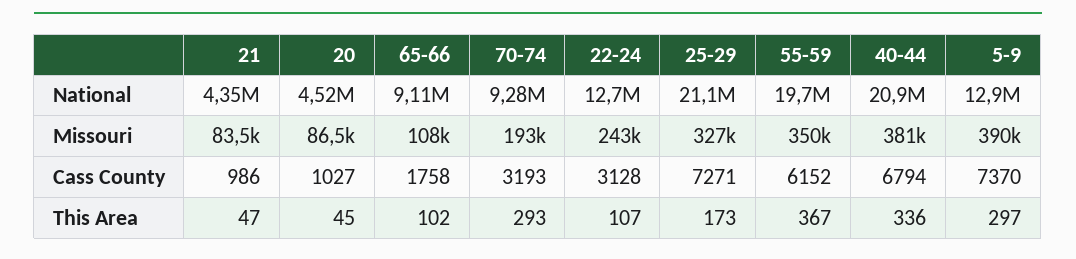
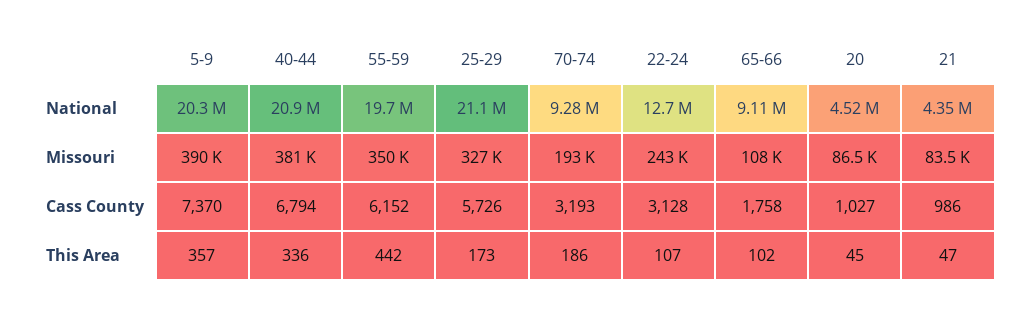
  {
    "21": {
      "National": 4350000,
      "Missouri": 83500,
      "Cass County": 986,
      "This Area": 47
    },
    "20": {
      "National": 4520000,
      "Missouri": 86500,
      "Cass County": 1027,
      "This Area": 45
    },
    "65-66": {
      "National": 9110000,
      "Missouri": 108000,
      "Cass County": 1758,
      "This Area": 102
    },
    "70-74": {
      "National": 9280000,
      "Missouri": 193000,
      "Cass County": 3193,
-     "This Area": 293
+     "This Area": 186
    },
    "22-24": {
      "National": 12700000,
      "Missouri": 243000,
      "Cass County": 3128,
      "This Area": 107
    },
    "25-29": {
      "National": 21100000,
      "Missouri": 327000,
-     "Cass County": 7271,
+     "Cass County": 5726,
      "This Area": 173
    },
    "55-59": {
      "National": 19700000,
      "Missouri": 350000,
      "Cass County": 6152,
-     "This Area": 367
+     "This Area": 442
    },
    "40-44": {
      "National": 20900000,
      "Missouri": 381000,
      "Cass County": 6794,
      "This Area": 336
    },
    "5-9": {
-     "National": 12900000,
+     "National": 20300000,
      "Missouri": 390000,
      "Cass County": 7370,
-     "This Area": 297
+     "This Area": 357
    }
  }

